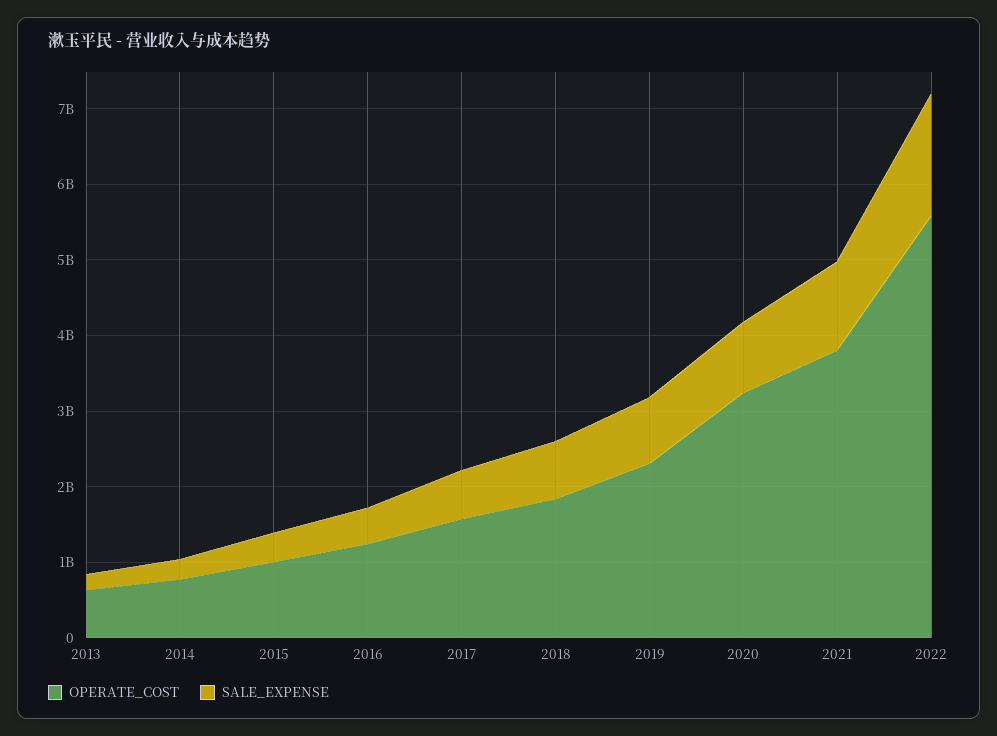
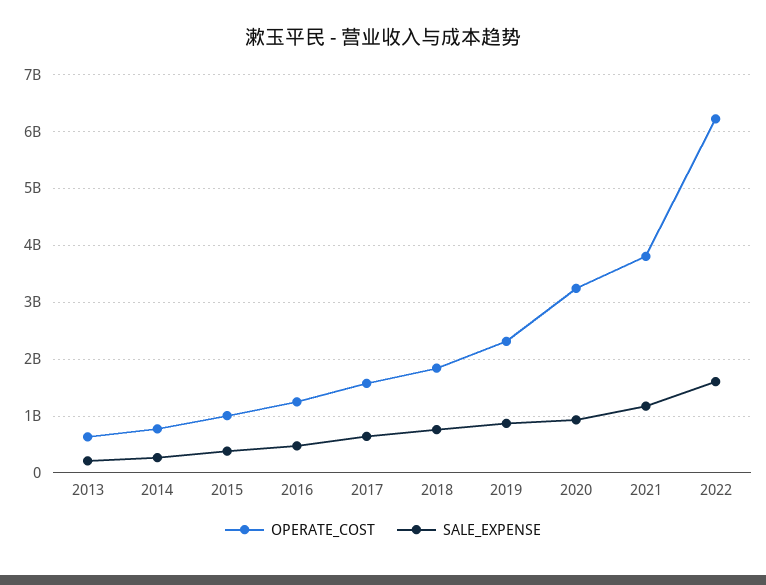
  {
    "OPERATE_COST": {
      "2013": 600000000,
      "2014": 800000000,
      "2015": 1000000000,
      "2016": 1200000000,
      "2017": 1600000000,
      "2018": 1800000000,
      "2019": 2400000000,
      "2020": 3200000000,
      "2021": 3800000000,
-     "2022": 5600000000
+     "2022": 6200000000
    },
    "SALE_EXPENSE": {
      "2013": 200000000,
      "2014": 200000000,
      "2015": 400000000,
      "2016": 400000000,
      "2017": 600000000,
      "2018": 800000000,
      "2019": 800000000,
      "2020": 1000000000,
      "2021": 1200000000,
      "2022": 1600000000
    }
  }

